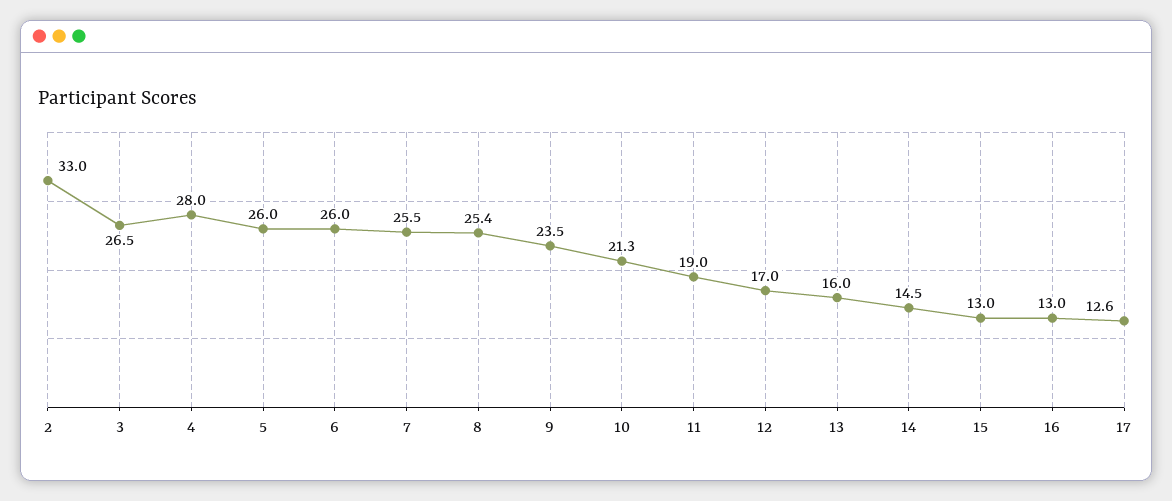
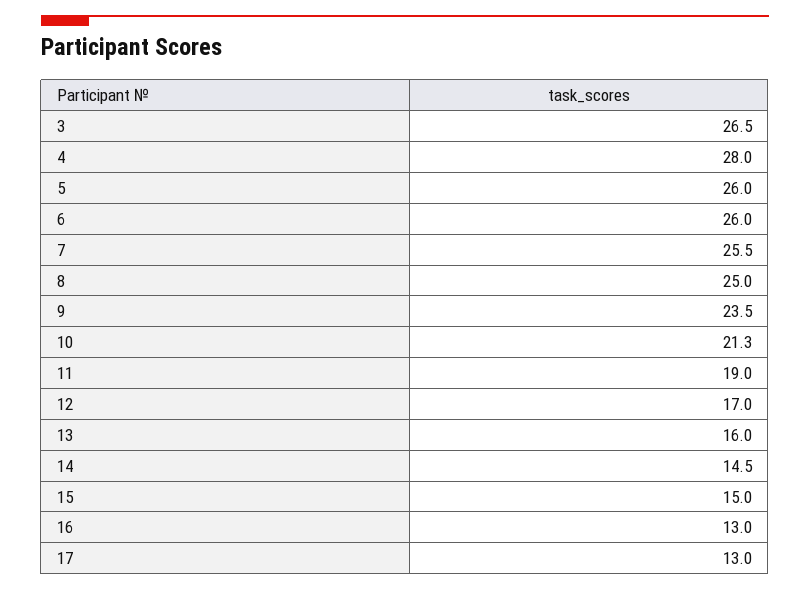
  {
-   "2": 33,
    "3": 26.5,
    "4": 28,
    "5": 26,
    "6": 26,
    "7": 25.5,
-   "8": 25.4,
+   "8": 25,
    "9": 23.5,
    "10": 21.3,
    "11": 19,
    "12": 17,
    "13": 16,
    "14": 14.5,
-   "15": 13,
+   "15": 15,
    "16": 13,
-   "17": 12.6
+   "17": 13
  }

